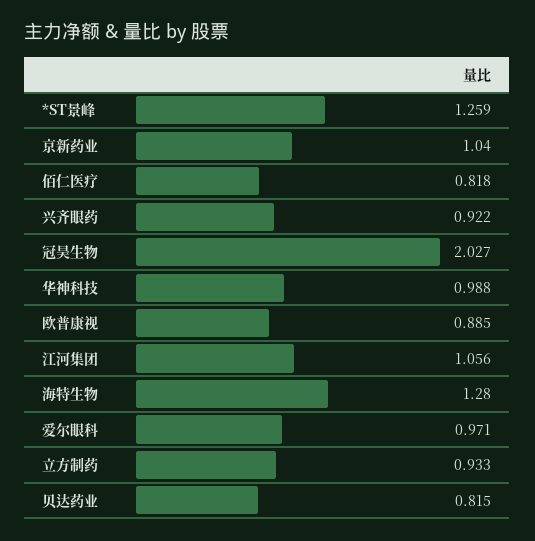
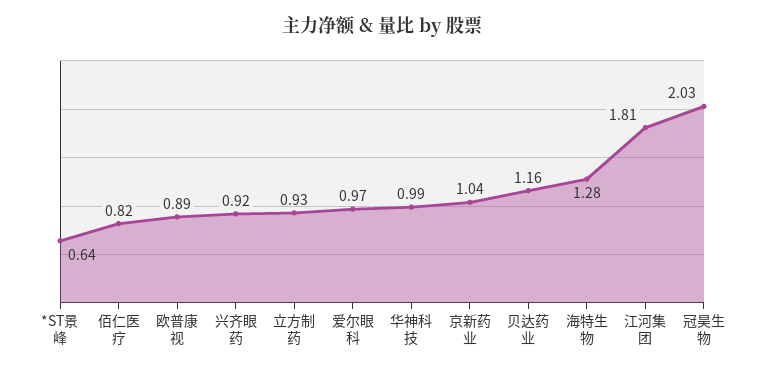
  {
-   "*ST景峰": 1.259,
+   "*ST景峰": 0.64,
    "京新药业": 1.04,
    "佰仁医疗": 0.818,
    "兴齐眼药": 0.922,
    "冠昊生物": 2.027,
    "华神科技": 0.988,
    "欧普康视": 0.885,
-   "江河集团": 1.056,
+   "江河集团": 1.81,
    "海特生物": 1.28,
    "爱尔眼科": 0.971,
    "立方制药": 0.933,
-   "贝达药业": 0.815
+   "贝达药业": 1.16
  }

